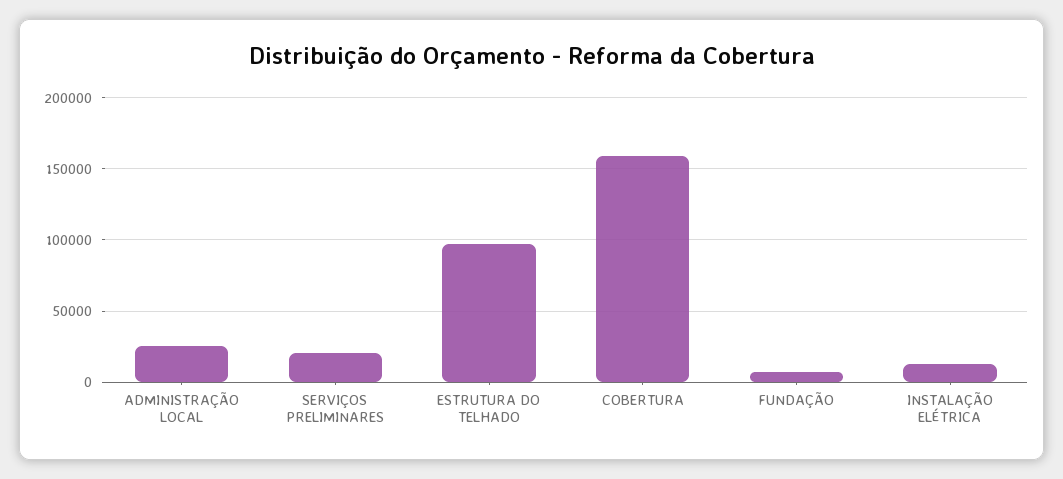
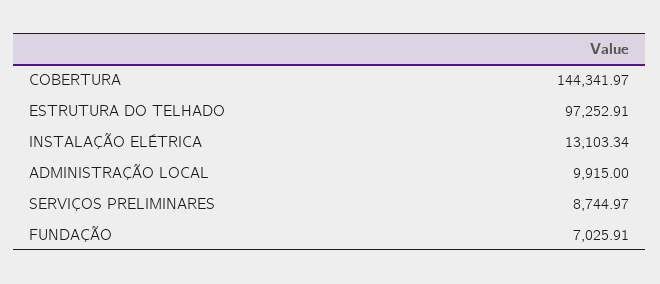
  {
-   "ADMINISTRAÇÃO LOCAL": 25000,
+   "ADMINISTRAÇÃO LOCAL": 9915,
-   "SERVIÇOS PRELIMINARES": 20000,
+   "SERVIÇOS PRELIMINARES": 8744.97,
    "ESTRUTURA DO TELHADO": 97252.91,
-   "COBERTURA": 160000,
+   "COBERTURA": 144341.97,
    "FUNDAÇÃO": 7025.91,
    "INSTALAÇÃO ELÉTRICA": 13103.34
  }

